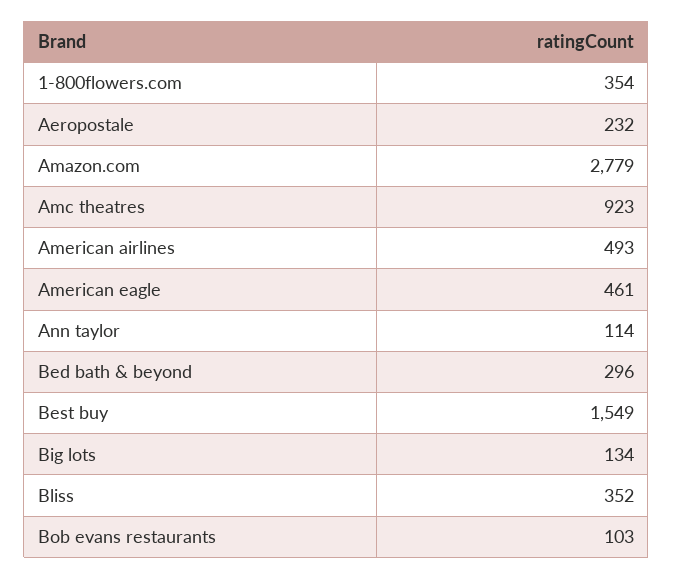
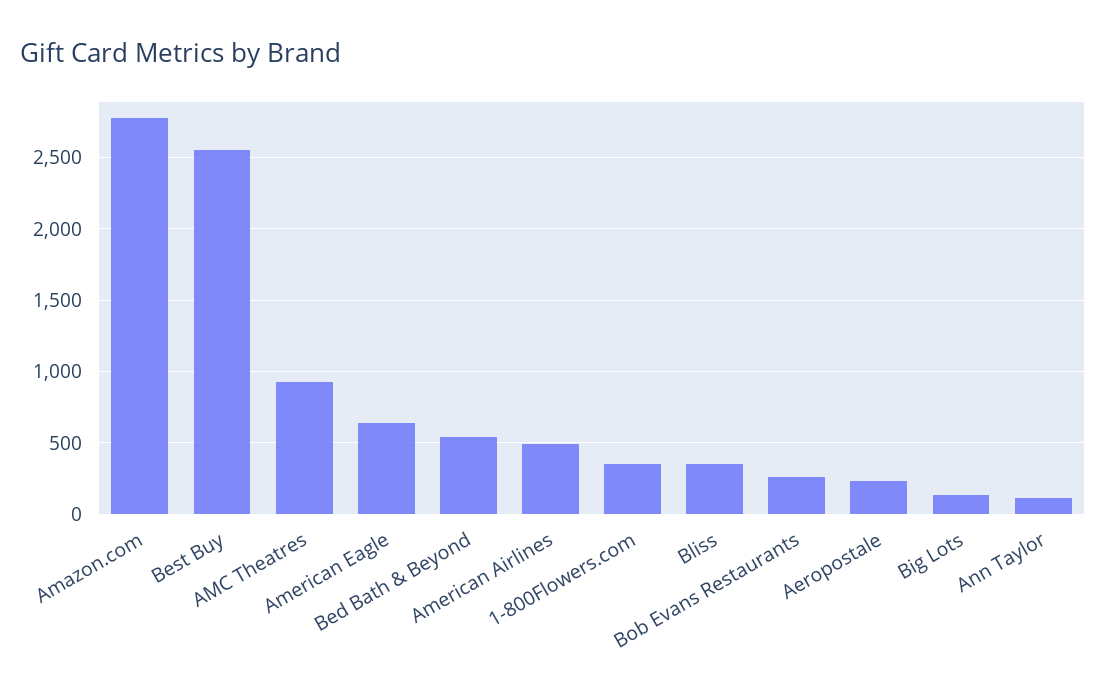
  {
    "1-800flowers.com": 354,
    "Aeropostale": 232,
    "Amazon.com": 2779,
    "Amc theatres": 923,
    "American airlines": 493,
-   "American eagle": 461,
+   "American eagle": 650,
    "Ann taylor": 114,
-   "Bed bath & beyond": 296,
+   "Bed bath & beyond": 550,
-   "Best buy": 1549,
+   "Best buy": 2550,
    "Big lots": 134,
    "Bliss": 352,
-   "Bob evans restaurants": 103
+   "Bob evans restaurants": 250
  }

